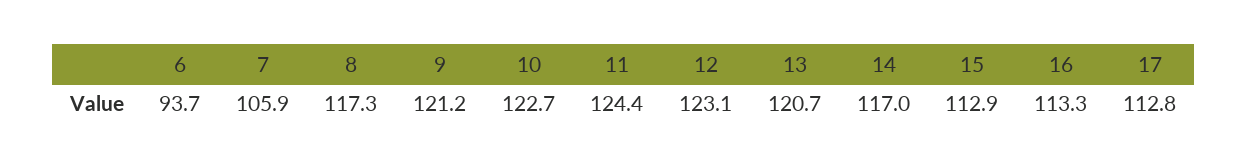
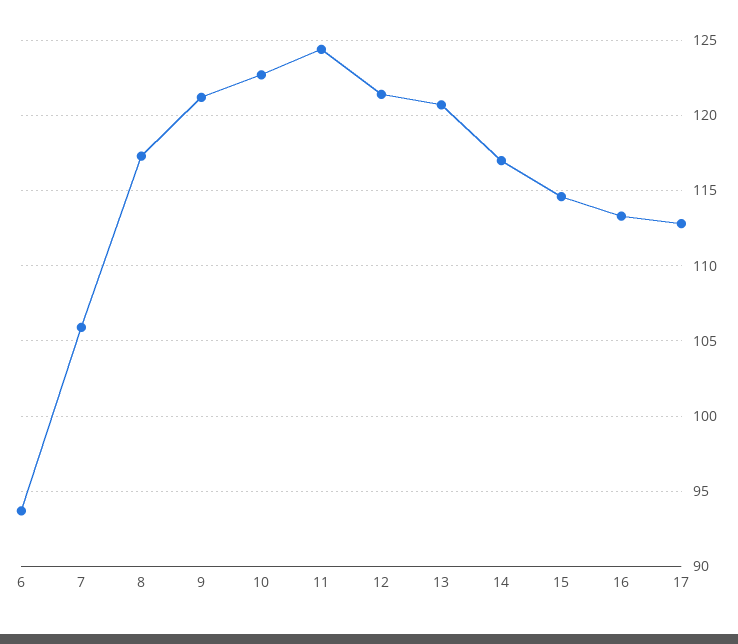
  {
    "6": 93.7,
    "7": 105.9,
    "8": 117.3,
    "9": 121.2,
    "10": 122.7,
    "11": 124.4,
-   "12": 123.1,
+   "12": 121.5,
    "13": 120.7,
    "14": 117,
-   "15": 112.9,
+   "15": 114.5,
    "16": 113.3,
    "17": 112.8
  }

